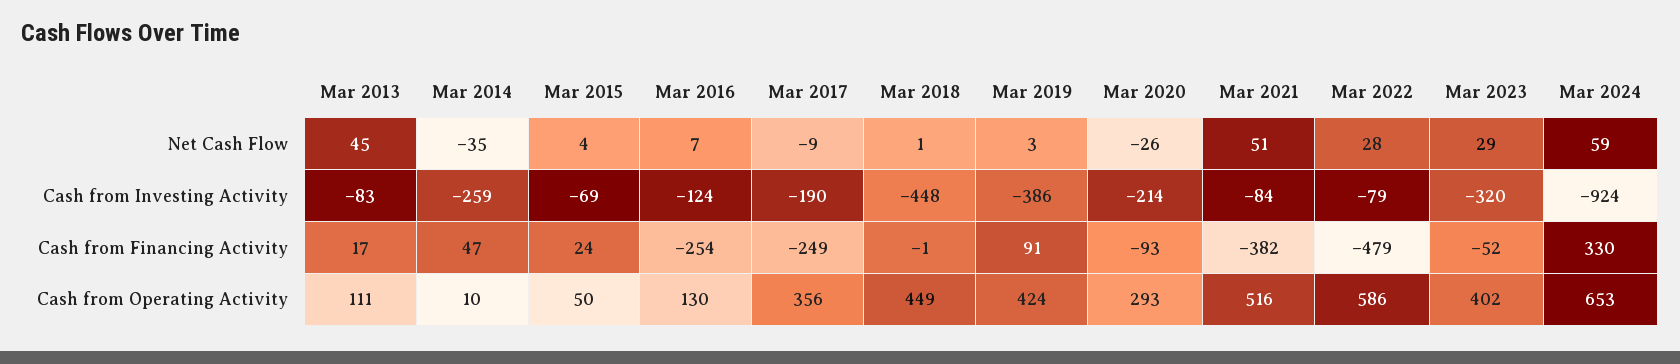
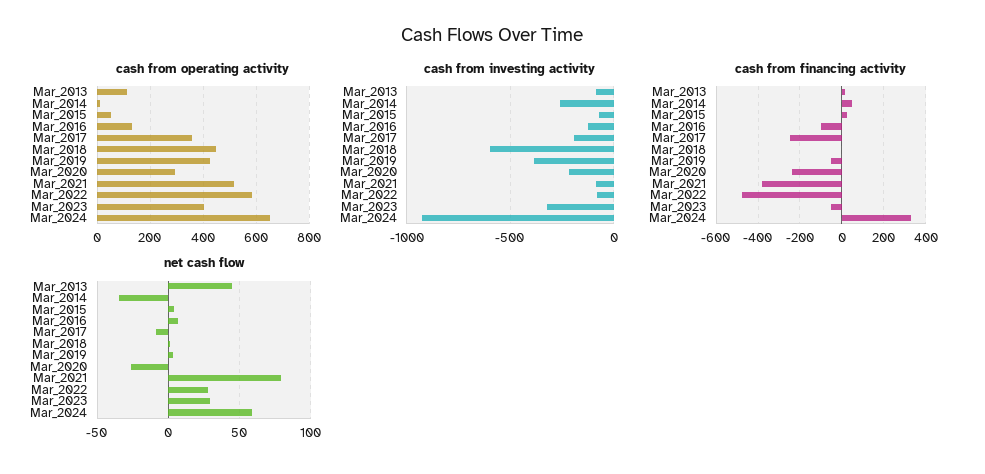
  {
    "Net Cash Flow": {
      "Mar 2013": 45,
      "Mar 2014": -35,
      "Mar 2015": 4,
      "Mar 2016": 7,
      "Mar 2017": -9,
      "Mar 2018": 1,
      "Mar 2019": 3,
      "Mar 2020": -26,
-     "Mar 2021": 51,
+     "Mar 2021": 80,
      "Mar 2022": 28,
      "Mar 2023": 29,
      "Mar 2024": 59
    },
    "Cash from Investing Activity": {
      "Mar 2013": -83,
      "Mar 2014": -259,
      "Mar 2015": -69,
      "Mar 2016": -124,
      "Mar 2017": -190,
-     "Mar 2018": -448,
+     "Mar 2018": -600,
      "Mar 2019": -386,
      "Mar 2020": -214,
      "Mar 2021": -84,
      "Mar 2022": -79,
      "Mar 2023": -320,
      "Mar 2024": -924
    },
    "Cash from Financing Activity": {
      "Mar 2013": 17,
      "Mar 2014": 47,
      "Mar 2015": 24,
-     "Mar 2016": -254,
+     "Mar 2016": -100,
      "Mar 2017": -249,
      "Mar 2018": -1,
-     "Mar 2019": 91,
+     "Mar 2019": -50,
-     "Mar 2020": -93,
+     "Mar 2020": -250,
      "Mar 2021": -382,
      "Mar 2022": -479,
      "Mar 2023": -52,
      "Mar 2024": 330
    },
    "Cash from Operating Activity": {
      "Mar 2013": 111,
      "Mar 2014": 10,
      "Mar 2015": 50,
      "Mar 2016": 130,
      "Mar 2017": 356,
      "Mar 2018": 449,
      "Mar 2019": 424,
      "Mar 2020": 293,
      "Mar 2021": 516,
      "Mar 2022": 586,
      "Mar 2023": 402,
      "Mar 2024": 653
    }
  }

